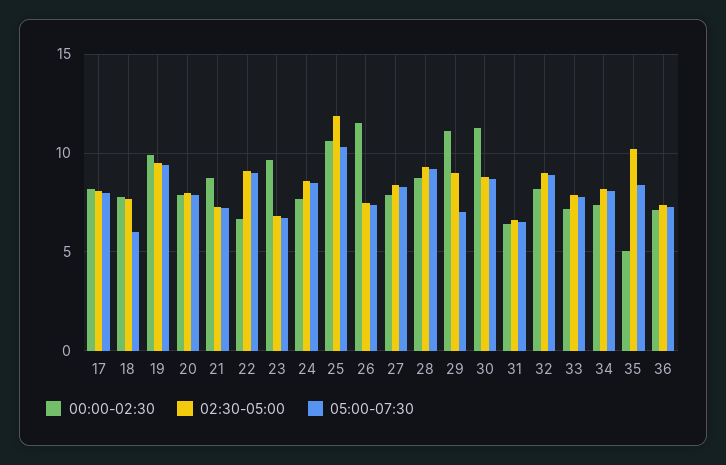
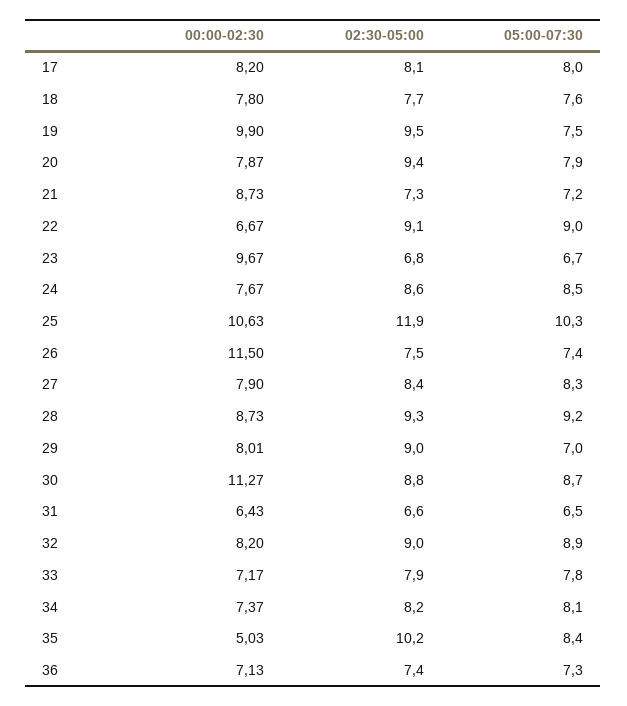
  {
    "00:00-02:30": {
      "17": 8.2,
      "18": 7.8,
      "19": 9.9,
      "20": 7.87,
      "21": 8.73,
      "22": 6.67,
      "23": 9.67,
      "24": 7.67,
      "25": 10.63,
      "26": 11.5,
      "27": 7.9,
      "28": 8.73,
-     "29": 11,
+     "29": 8.01,
      "30": 11.27,
      "31": 6.43,
      "32": 8.2,
      "33": 7.17,
      "34": 7.37,
      "35": 5.03,
      "36": 7.13
    },
    "02:30-05:00": {
      "17": 8.1,
      "18": 7.7,
      "19": 9.5,
-     "20": 8,
+     "20": 9.4,
      "21": 7.3,
      "22": 9.1,
      "23": 6.8,
      "24": 8.6,
      "25": 11.9,
      "26": 7.5,
      "27": 8.4,
      "28": 9.3,
      "29": 9,
      "30": 8.8,
      "31": 6.6,
      "32": 9,
      "33": 7.9,
      "34": 8.2,
      "35": 10.2,
      "36": 7.4
    },
    "05:00-07:30": {
      "17": 8,
-     "18": 6,
+     "18": 7.6,
-     "19": 9.5,
+     "19": 7.5,
      "20": 7.9,
      "21": 7.2,
      "22": 9,
      "23": 6.7,
      "24": 8.5,
      "25": 10.3,
      "26": 7.4,
      "27": 8.3,
      "28": 9.2,
      "29": 7,
      "30": 8.7,
      "31": 6.5,
      "32": 8.9,
      "33": 7.8,
      "34": 8.1,
      "35": 8.4,
      "36": 7.3
    }
  }

